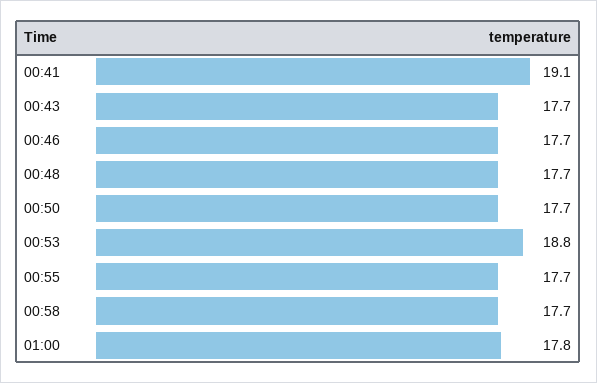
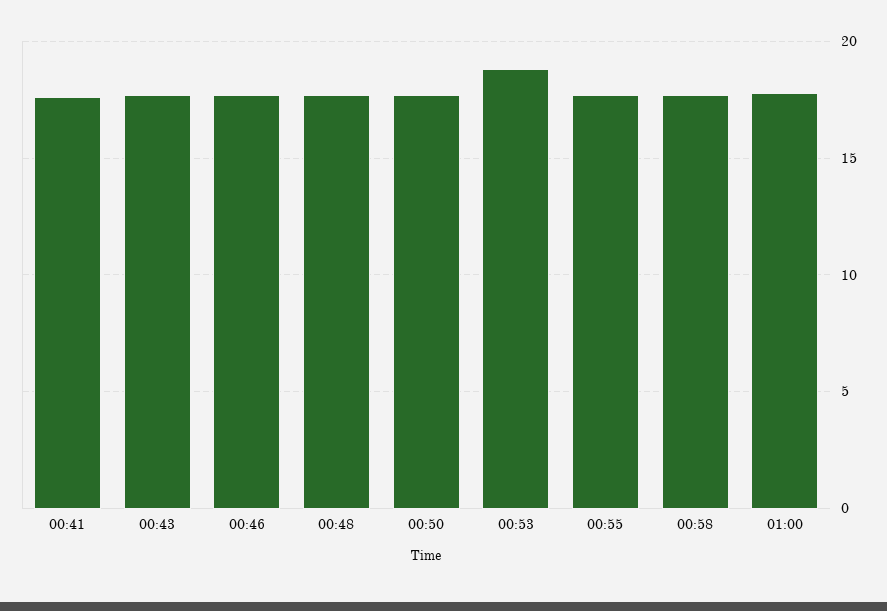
  {
-   "00:41": 19.1,
+   "00:41": 17.5,
    "00:43": 17.7,
    "00:46": 17.7,
    "00:48": 17.7,
    "00:50": 17.7,
    "00:53": 18.8,
    "00:55": 17.7,
    "00:58": 17.7,
    "01:00": 17.8
  }

